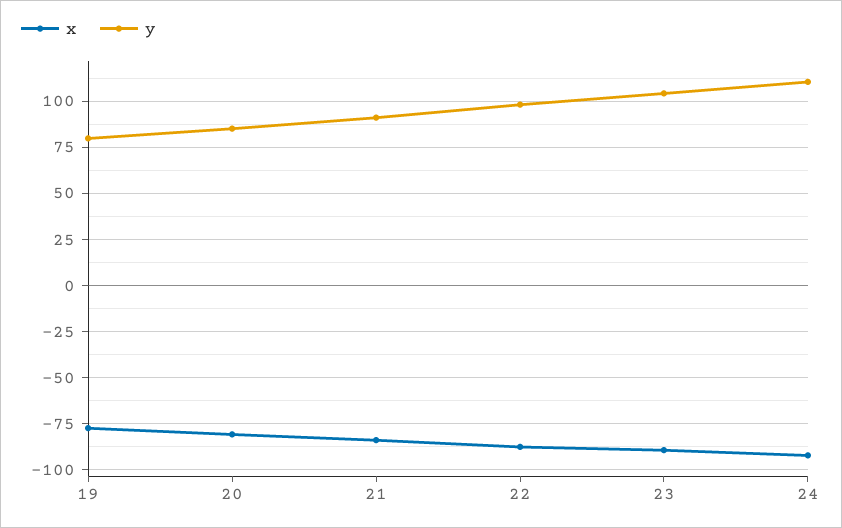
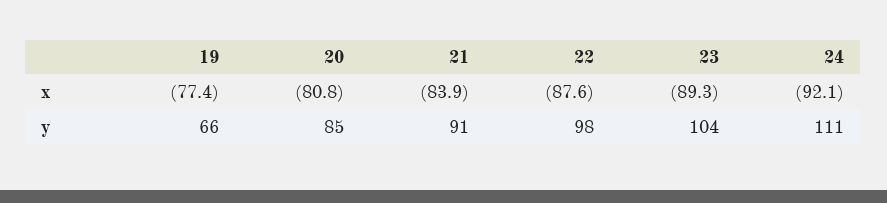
  {
    "x": {
      "19": -77.4,
      "20": -80.8,
      "21": -83.9,
      "22": -87.6,
      "23": -89.3,
      "24": -92.1
    },
    "y": {
-     "19": 80,
+     "19": 66,
      "20": 85,
      "21": 91,
      "22": 98,
      "23": 104,
      "24": 111
    }
  }

